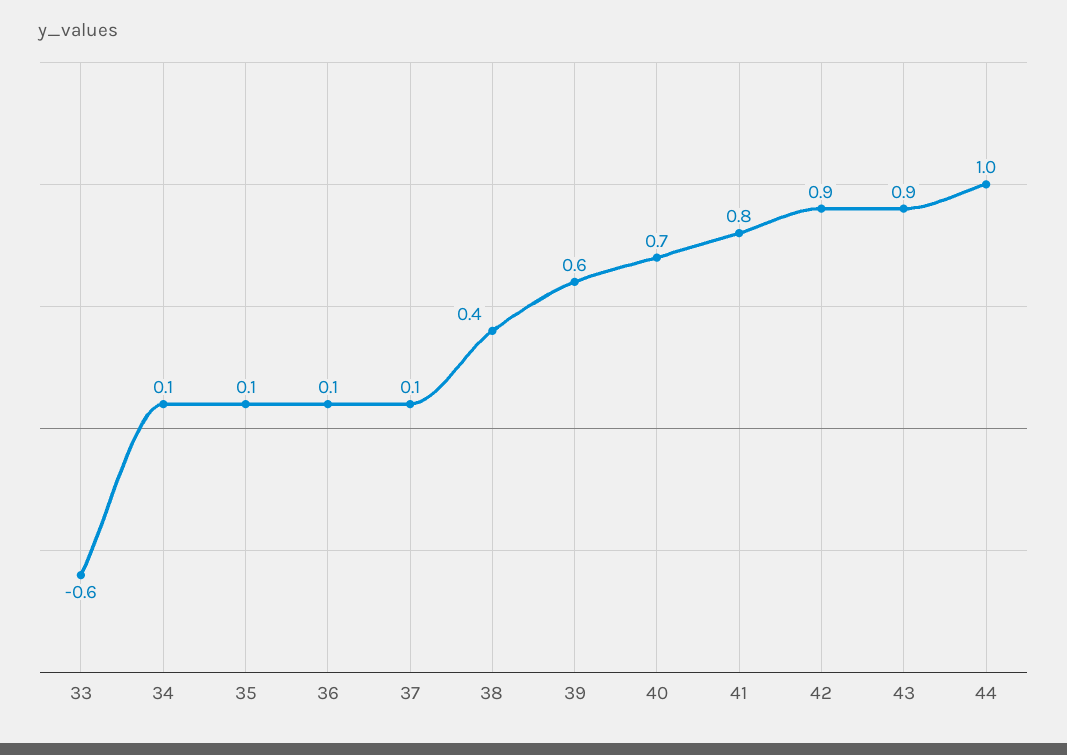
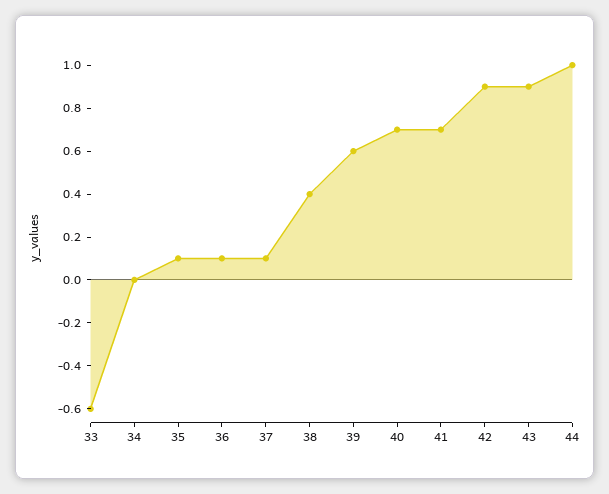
  {
    "33": -0.6,
-   "34": 0.1,
+   "34": 0,
    "35": 0.1,
    "36": 0.1,
    "37": 0.1,
    "38": 0.4,
    "39": 0.6,
    "40": 0.7,
-   "41": 0.8,
+   "41": 0.7,
    "42": 0.9,
    "43": 0.9,
    "44": 1
  }

